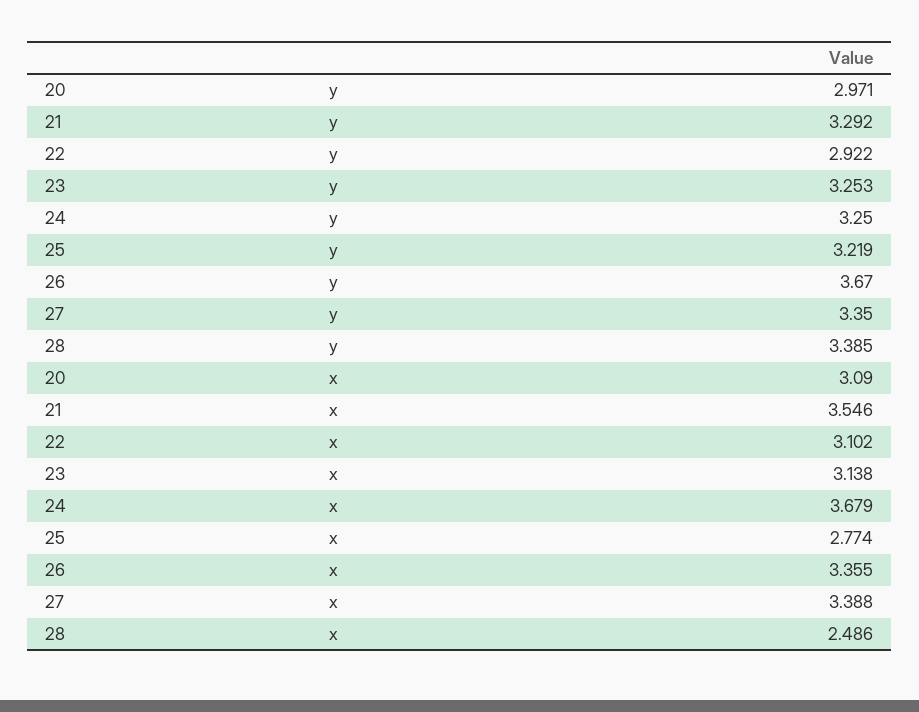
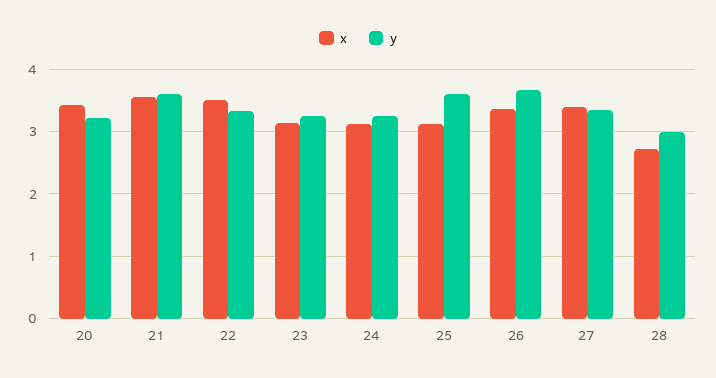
  {
    "y": {
-     "20": 2.971,
+     "20": 3.2,
-     "21": 3.292,
+     "21": 3.6,
-     "22": 2.922,
+     "22": 3.3,
      "23": 3.253,
      "24": 3.25,
-     "25": 3.219,
+     "25": 3.6,
      "26": 3.67,
      "27": 3.35,
-     "28": 3.385
+     "28": 3
    },
    "x": {
-     "20": 3.09,
+     "20": 3.4,
      "21": 3.546,
-     "22": 3.102,
+     "22": 3.5,
      "23": 3.138,
-     "24": 3.679,
+     "24": 3.1,
-     "25": 2.774,
+     "25": 3.1,
      "26": 3.355,
      "27": 3.388,
-     "28": 2.486
+     "28": 2.7
    }
  }

